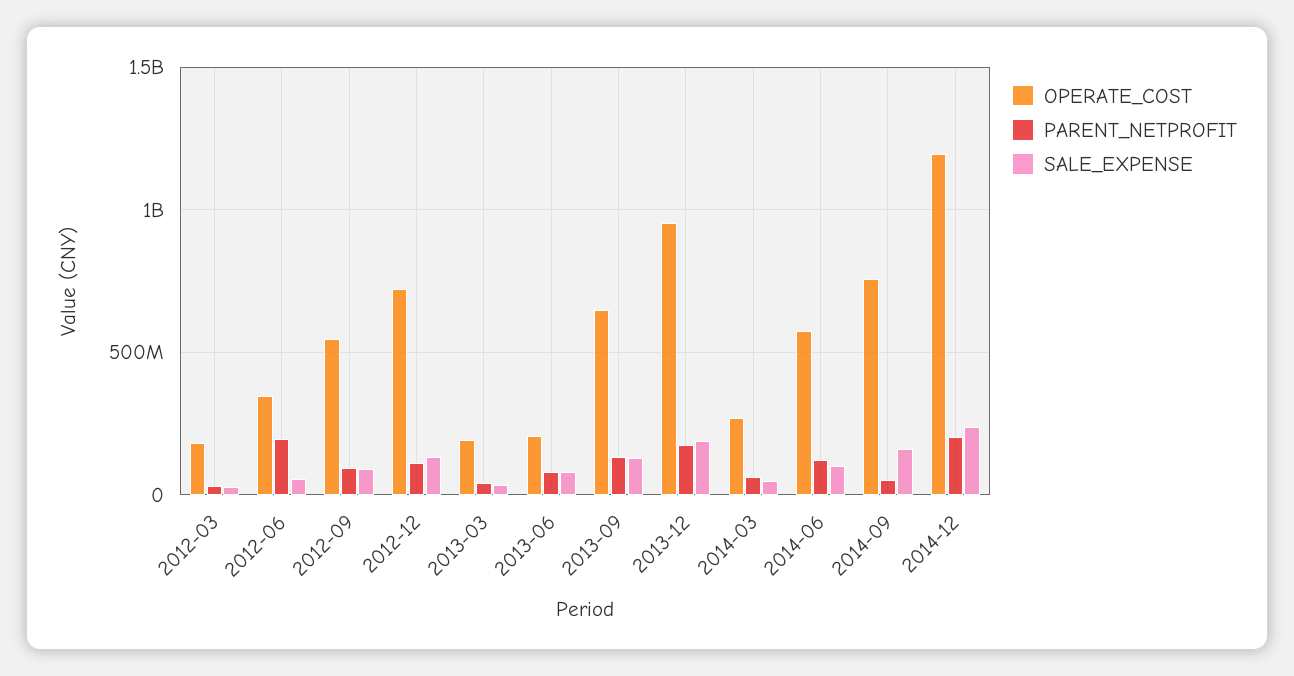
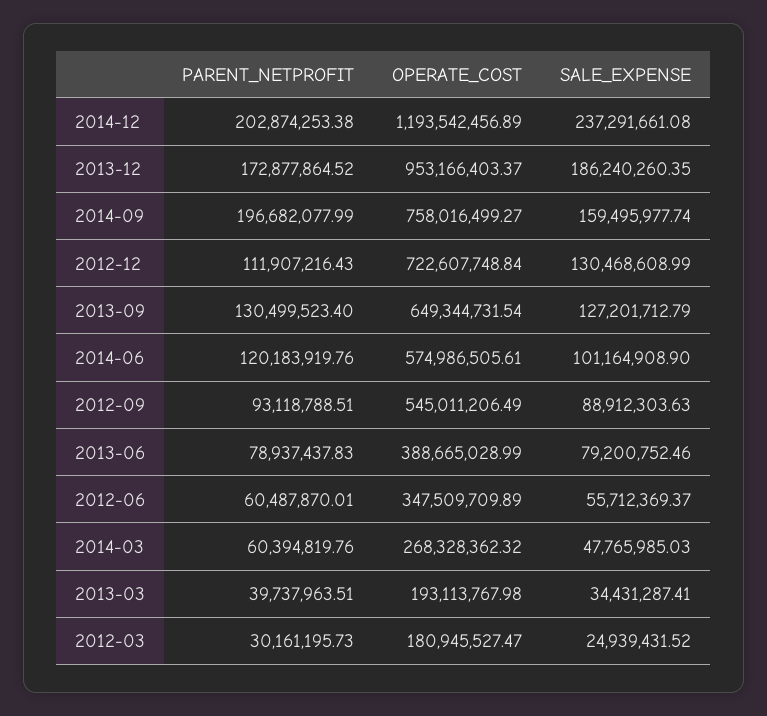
  {
    "OPERATE_COST": {
      "2012-03": 180945527.47,
      "2012-06": 347509709.89,
      "2012-09": 545011206.49,
      "2012-12": 722607748.84,
      "2013-03": 193113767.98,
-     "2013-06": 200000000,
+     "2013-06": 388665028.99,
      "2013-09": 649344731.54,
      "2013-12": 953166403.37,
      "2014-03": 268328362.32,
      "2014-06": 574986505.61,
      "2014-09": 758016499.27,
      "2014-12": 1193542456.89
    },
    "PARENT_NETPROFIT": {
      "2012-03": 30161195.73,
-     "2012-06": 200000000,
+     "2012-06": 60487870.01,
      "2012-09": 93118788.51,
      "2012-12": 111907216.43,
      "2013-03": 39737963.51,
      "2013-06": 78937437.83,
      "2013-09": 130499523.4,
      "2013-12": 172877864.52,
      "2014-03": 60394819.76,
      "2014-06": 120183919.76,
-     "2014-09": 50000000,
+     "2014-09": 196682077.99,
      "2014-12": 202874253.38
    },
    "SALE_EXPENSE": {
      "2012-03": 24939431.52,
      "2012-06": 55712369.37,
      "2012-09": 88912303.63,
      "2012-12": 130468608.99,
      "2013-03": 34431287.41,
      "2013-06": 79200752.46,
      "2013-09": 127201712.79,
      "2013-12": 186240260.35,
      "2014-03": 47765985.03,
      "2014-06": 101164908.9,
      "2014-09": 159495977.74,
      "2014-12": 237291661.08
    }
  }

